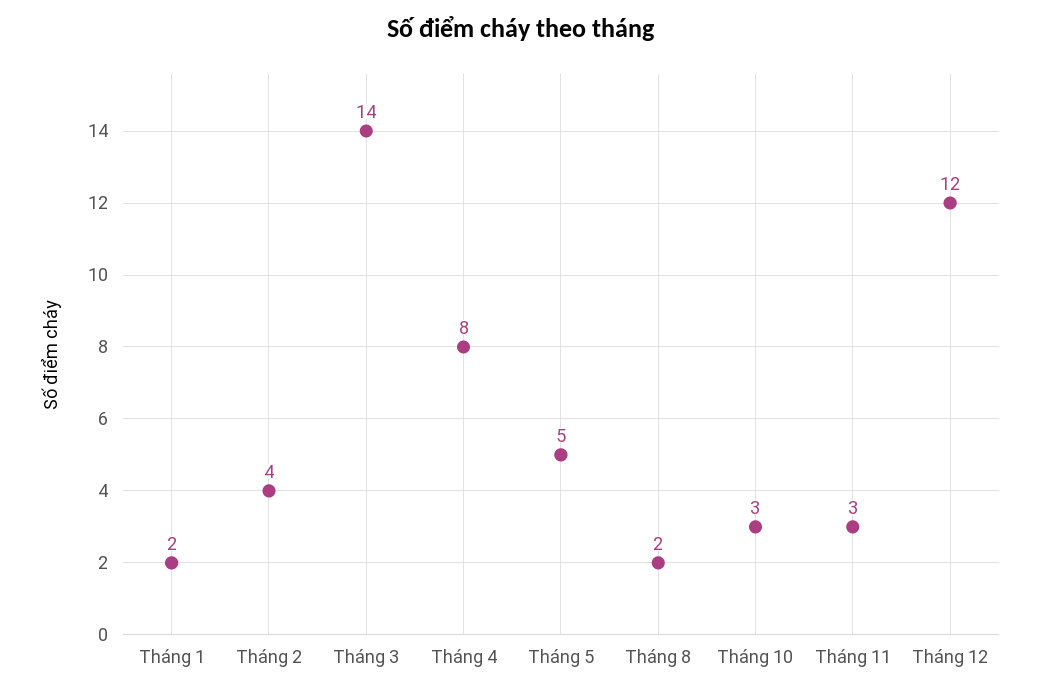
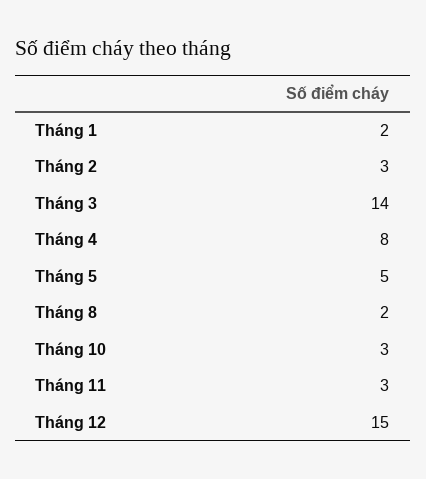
  {
    "Tháng 1": 2,
-   "Tháng 2": 4,
+   "Tháng 2": 3,
    "Tháng 3": 14,
    "Tháng 4": 8,
    "Tháng 5": 5,
    "Tháng 8": 2,
    "Tháng 10": 3,
    "Tháng 11": 3,
-   "Tháng 12": 12
+   "Tháng 12": 15
  }

